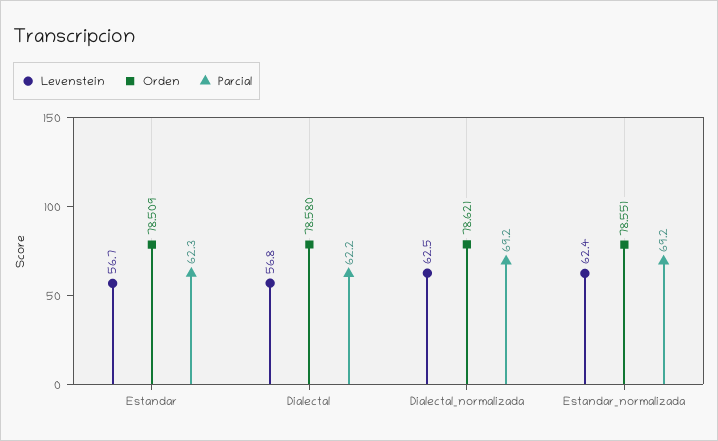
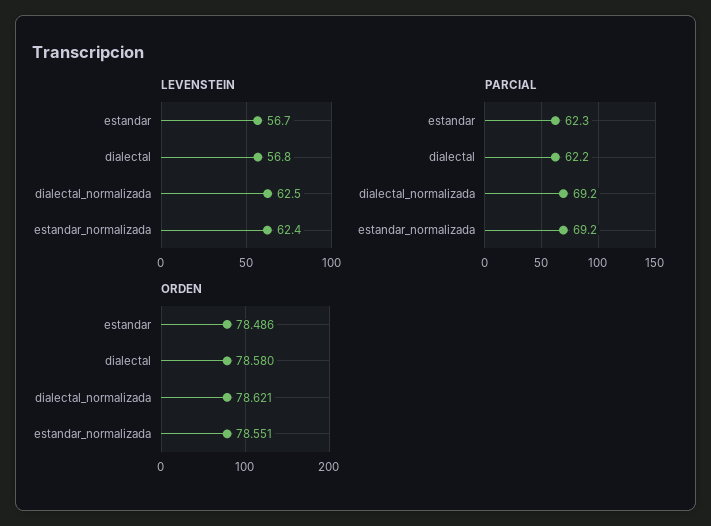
  {
    "Levenstein": {
      "Estandar": 56.7,
      "Dialectal": 56.8,
      "Dialectal_normalizada": 62.5,
      "Estandar_normalizada": 62.4
    },
    "Orden": {
-     "Estandar": 78.509,
+     "Estandar": 78.486,
      "Dialectal": 78.58,
      "Dialectal_normalizada": 78.621,
      "Estandar_normalizada": 78.551
    },
    "Parcial": {
      "Estandar": 62.3,
      "Dialectal": 62.2,
      "Dialectal_normalizada": 69.2,
      "Estandar_normalizada": 69.2
    }
  }

